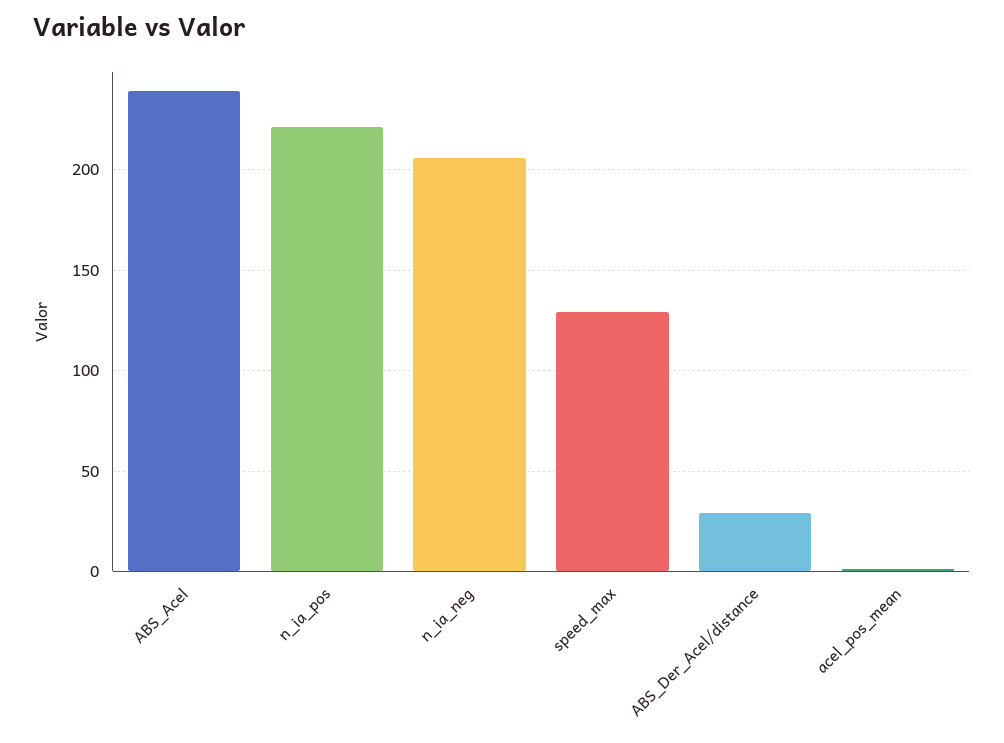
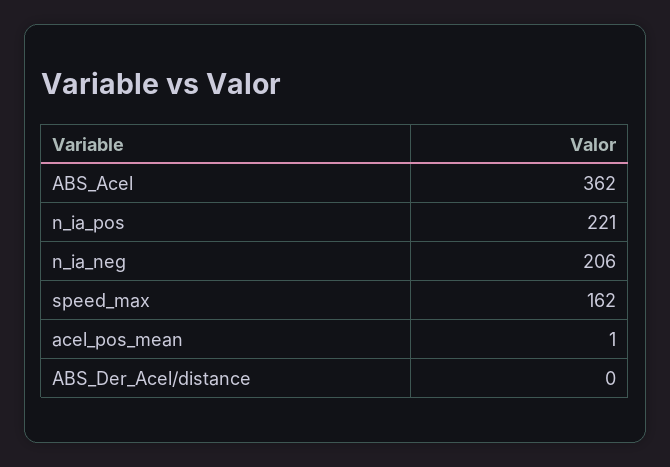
  {
-   "ABS_Acel": 240,
+   "ABS_Acel": 362,
    "n_ia_pos": 221,
    "n_ia_neg": 206,
-   "speed_max": 130,
+   "speed_max": 162,
-   "ABS_Der_Acel/distance": 30,
+   "ABS_Der_Acel/distance": 0,
    "acel_pos_mean": 1
  }

